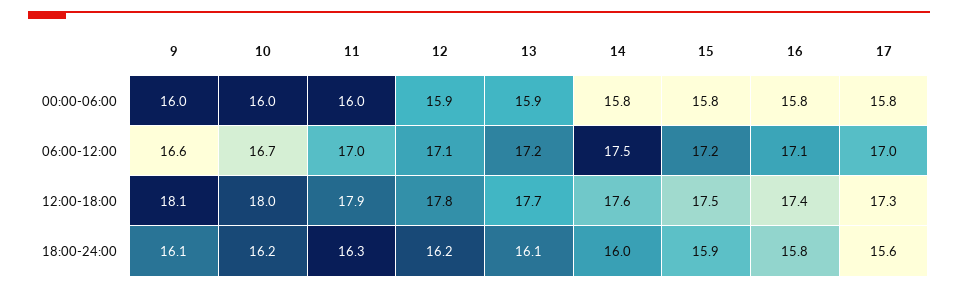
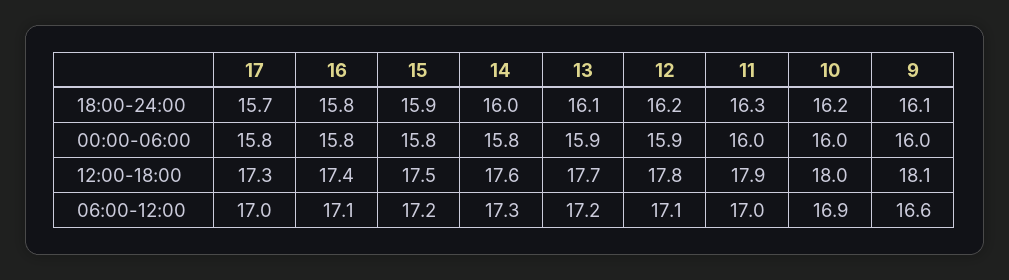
  {
    "9": {
      "00:00-06:00": 16,
      "06:00-12:00": 16.6,
      "12:00-18:00": 18.1,
      "18:00-24:00": 16.1
    },
    "10": {
      "00:00-06:00": 16,
-     "06:00-12:00": 16.7,
+     "06:00-12:00": 16.9,
      "12:00-18:00": 18,
      "18:00-24:00": 16.2
    },
    "11": {
      "00:00-06:00": 16,
      "06:00-12:00": 17,
      "12:00-18:00": 17.9,
      "18:00-24:00": 16.3
    },
    "12": {
      "00:00-06:00": 15.9,
      "06:00-12:00": 17.1,
      "12:00-18:00": 17.8,
      "18:00-24:00": 16.2
    },
    "13": {
      "00:00-06:00": 15.9,
      "06:00-12:00": 17.2,
      "12:00-18:00": 17.7,
      "18:00-24:00": 16.1
    },
    "14": {
      "00:00-06:00": 15.8,
-     "06:00-12:00": 17.5,
+     "06:00-12:00": 17.3,
      "12:00-18:00": 17.6,
      "18:00-24:00": 16
    },
    "15": {
      "00:00-06:00": 15.8,
      "06:00-12:00": 17.2,
      "12:00-18:00": 17.5,
      "18:00-24:00": 15.9
    },
    "16": {
      "00:00-06:00": 15.8,
      "06:00-12:00": 17.1,
      "12:00-18:00": 17.4,
      "18:00-24:00": 15.8
    },
    "17": {
      "00:00-06:00": 15.8,
      "06:00-12:00": 17,
      "12:00-18:00": 17.3,
-     "18:00-24:00": 15.6
+     "18:00-24:00": 15.7
    }
  }

